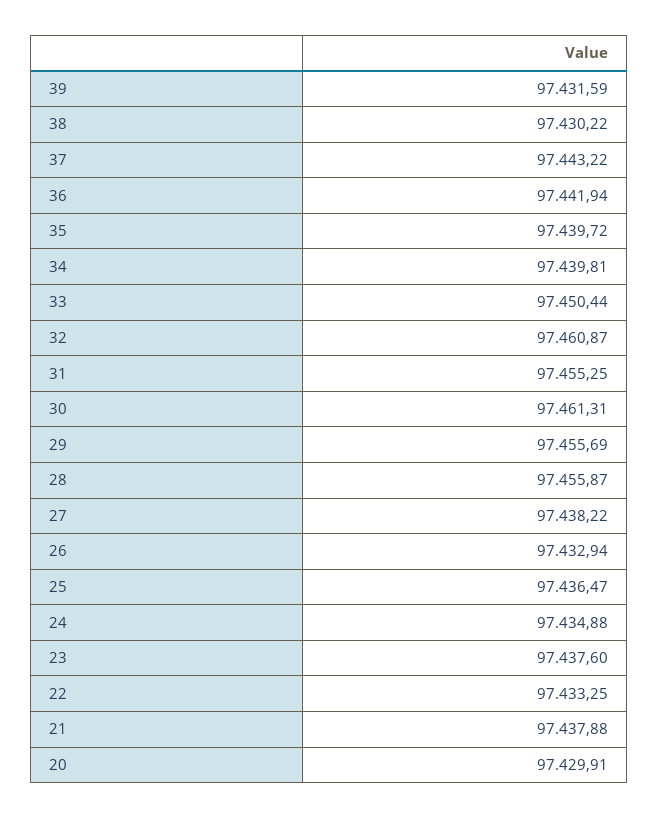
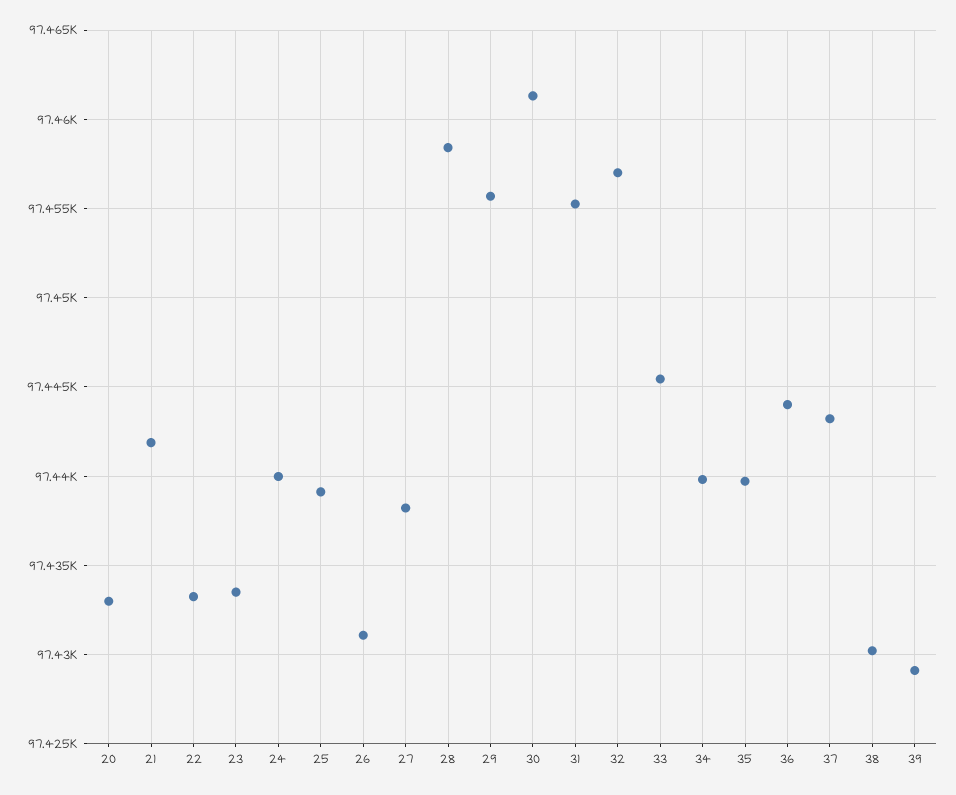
  {
-   "39": 97431.59,
+   "39": 97429,
    "38": 97430.22,
    "37": 97443.22,
-   "36": 97441.94,
+   "36": 97444,
    "35": 97439.72,
    "34": 97439.81,
-   "33": 97450.44,
+   "33": 97445.5,
-   "32": 97460.87,
+   "32": 97457,
    "31": 97455.25,
    "30": 97461.31,
    "29": 97455.69,
-   "28": 97455.87,
+   "28": 97458.5,
    "27": 97438.22,
-   "26": 97432.94,
+   "26": 97431,
-   "25": 97436.47,
+   "25": 97439,
-   "24": 97434.88,
+   "24": 97440,
-   "23": 97437.6,
+   "23": 97433.5,
    "22": 97433.25,
-   "21": 97437.88,
+   "21": 97442,
-   "20": 97429.91
+   "20": 97433
  }

